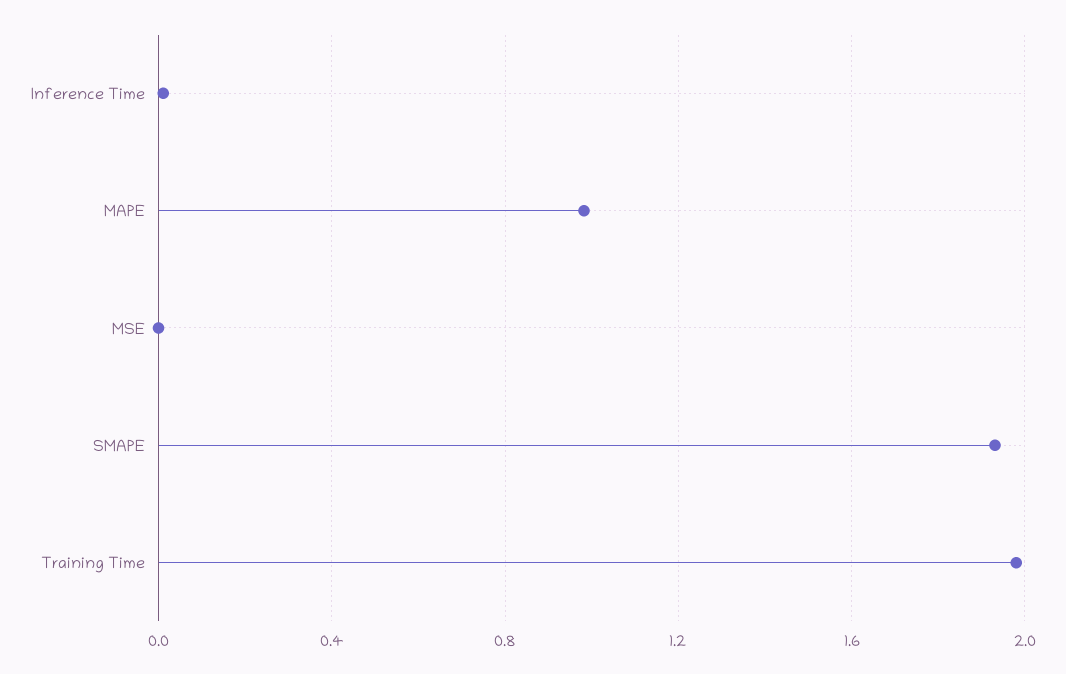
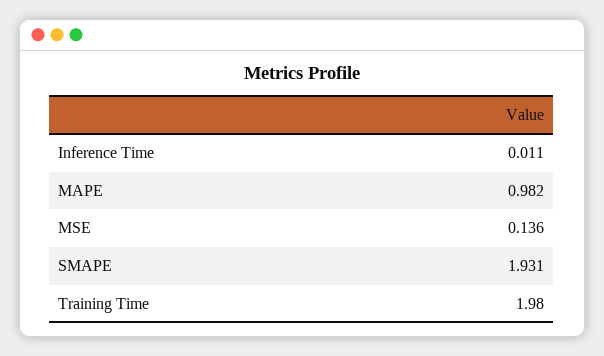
  {
    "Inference Time": 0.011,
    "MAPE": 0.982,
-   "MSE": 0,
+   "MSE": 0.136,
    "SMAPE": 1.931,
    "Training Time": 1.98
  }

